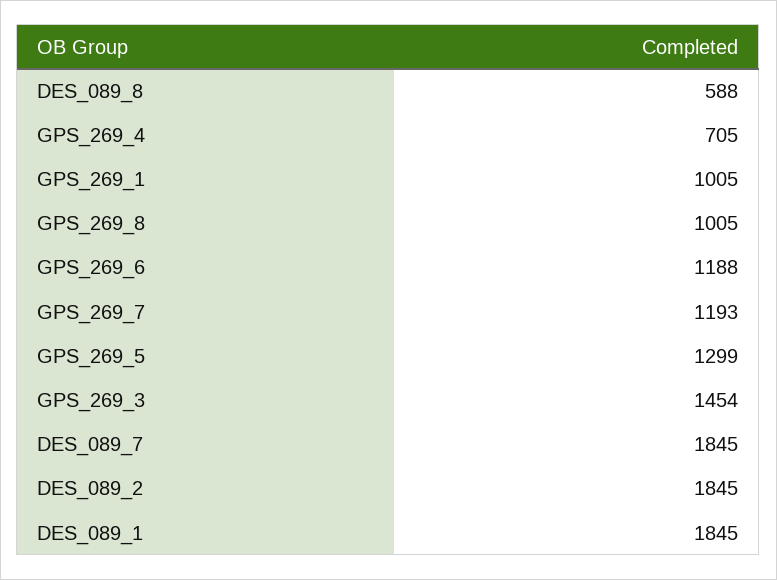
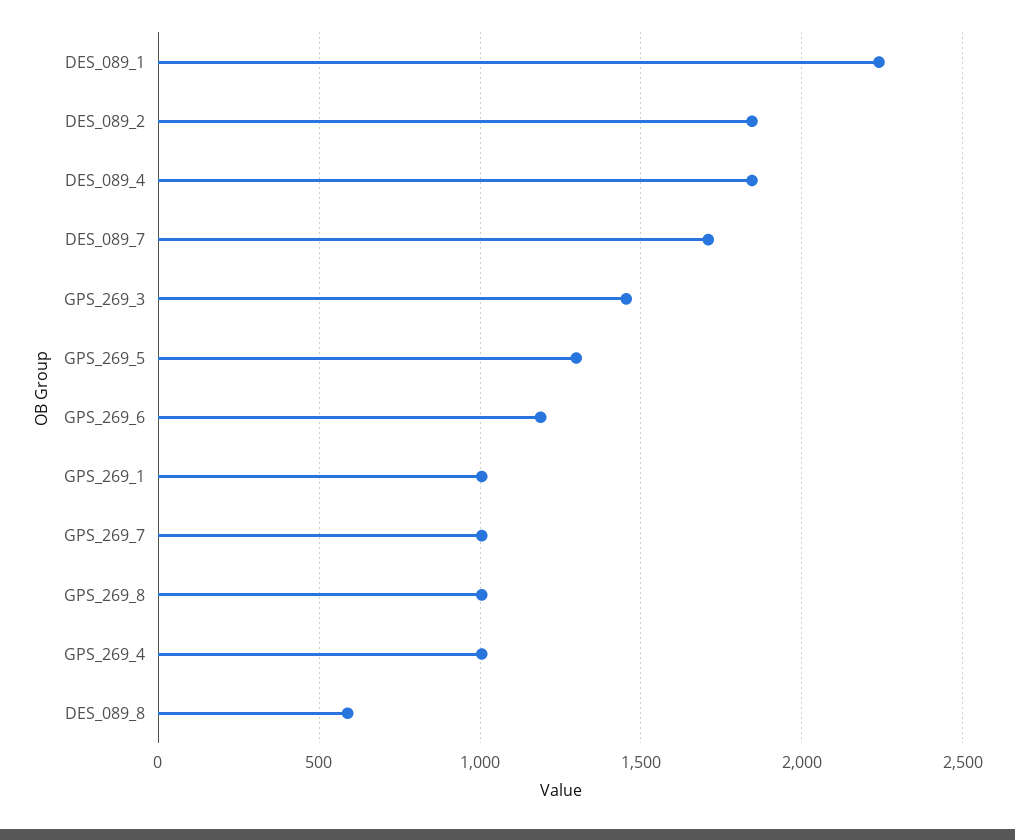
  {
    "DES_089_8": 588,
-   "GPS_269_4": 705,
+   "GPS_269_4": 1000,
    "GPS_269_1": 1005,
    "GPS_269_8": 1005,
    "GPS_269_6": 1188,
-   "GPS_269_7": 1193,
+   "GPS_269_7": 1000,
    "GPS_269_5": 1299,
    "GPS_269_3": 1454,
-   "DES_089_7": 1845,
+   "DES_089_7": 1700,
    "DES_089_2": 1845,
-   "DES_089_1": 1845
+   "DES_089_1": 2250,
+   "DES_089_4": 1850
  }

